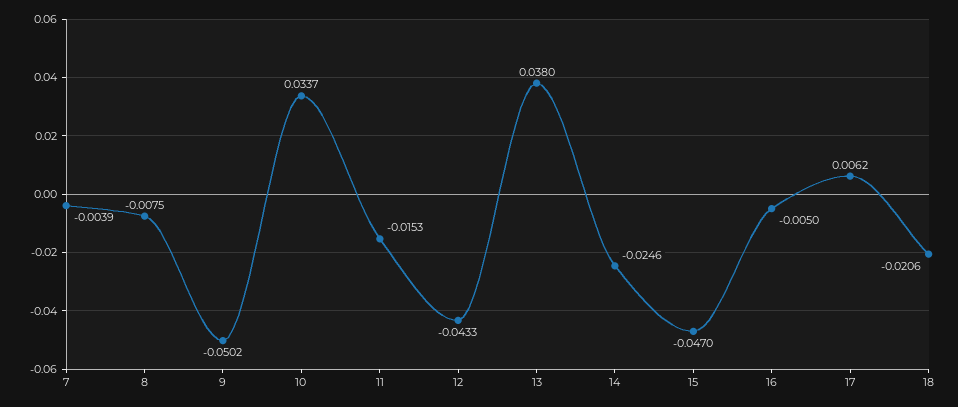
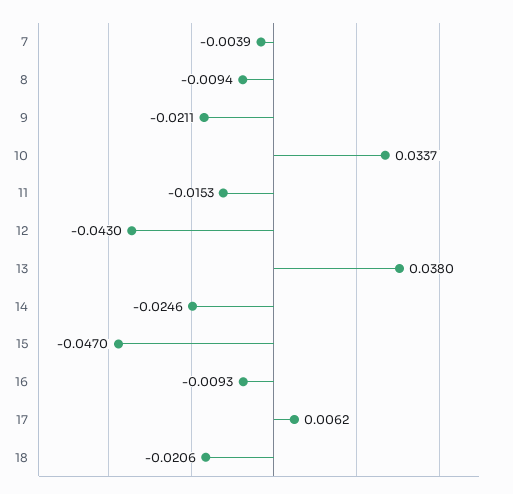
  {
    "7": -0.0039,
-   "8": -0.0075,
+   "8": -0.0094,
-   "9": -0.0502,
+   "9": -0.0211,
    "10": 0.0337,
    "11": -0.0153,
-   "12": -0.0433,
+   "12": -0.043,
    "13": 0.038,
    "14": -0.0246,
    "15": -0.047,
-   "16": -0.005,
+   "16": -0.0093,
    "17": 0.0062,
    "18": -0.0206
  }

